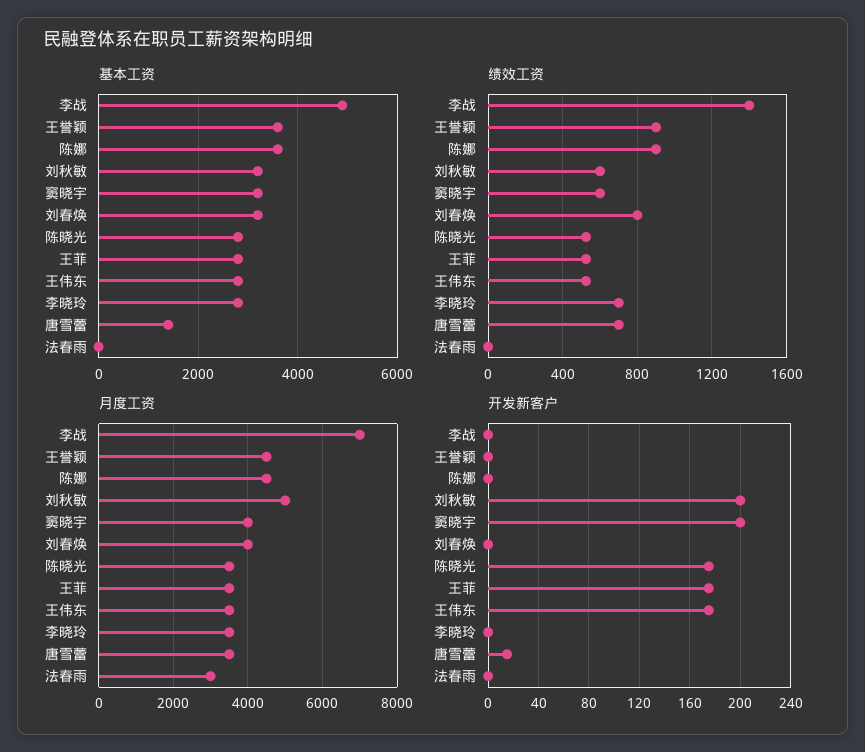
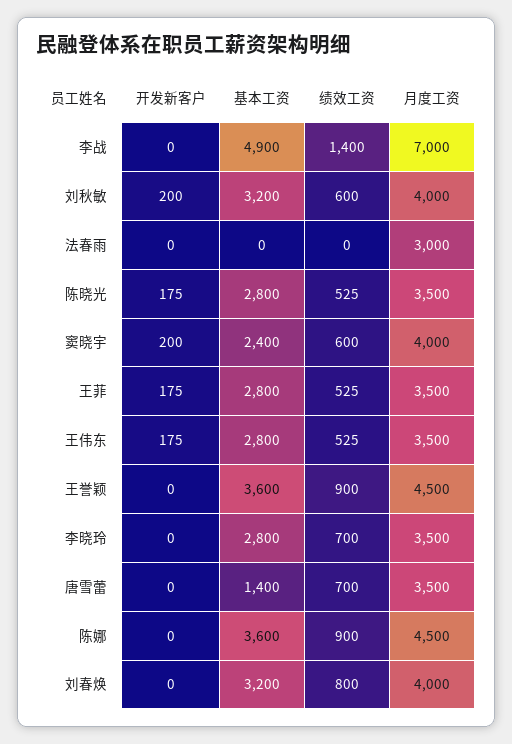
  {
    "基本工资": {
      "李战": 4900,
      "王誉颖": 3600,
      "陈娜": 3600,
      "刘秋敏": 3200,
-     "窦晓宇": 3200,
+     "窦晓宇": 2400,
      "刘春焕": 3200,
      "陈晓光": 2800,
      "王菲": 2800,
      "王伟东": 2800,
      "李晓玲": 2800,
      "唐雪蕾": 1400,
      "法春雨": 0
    },
    "绩效工资": {
      "李战": 1400,
      "王誉颖": 900,
      "陈娜": 900,
      "刘秋敏": 600,
      "窦晓宇": 600,
      "刘春焕": 800,
      "陈晓光": 525,
      "王菲": 525,
      "王伟东": 525,
      "李晓玲": 700,
      "唐雪蕾": 700,
      "法春雨": 0
    },
    "月度工资": {
      "李战": 7000,
      "王誉颖": 4500,
      "陈娜": 4500,
-     "刘秋敏": 5000,
+     "刘秋敏": 4000,
      "窦晓宇": 4000,
      "刘春焕": 4000,
      "陈晓光": 3500,
      "王菲": 3500,
      "王伟东": 3500,
      "李晓玲": 3500,
      "唐雪蕾": 3500,
      "法春雨": 3000
    },
    "开发新客户": {
      "李战": 0,
      "王誉颖": 0,
      "陈娜": 0,
      "刘秋敏": 200,
      "窦晓宇": 200,
      "刘春焕": 0,
      "陈晓光": 175,
      "王菲": 175,
      "王伟东": 175,
      "李晓玲": 0,
-     "唐雪蕾": 15,
+     "唐雪蕾": 0,
      "法春雨": 0
    }
  }

